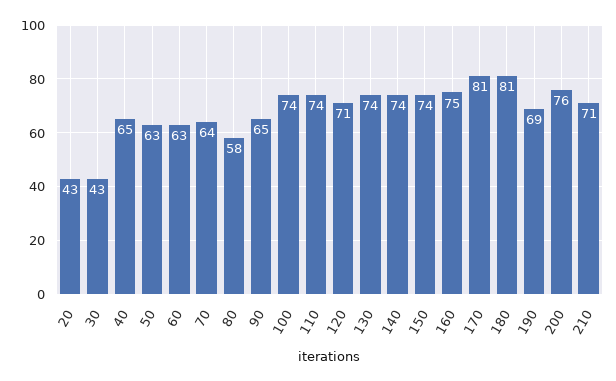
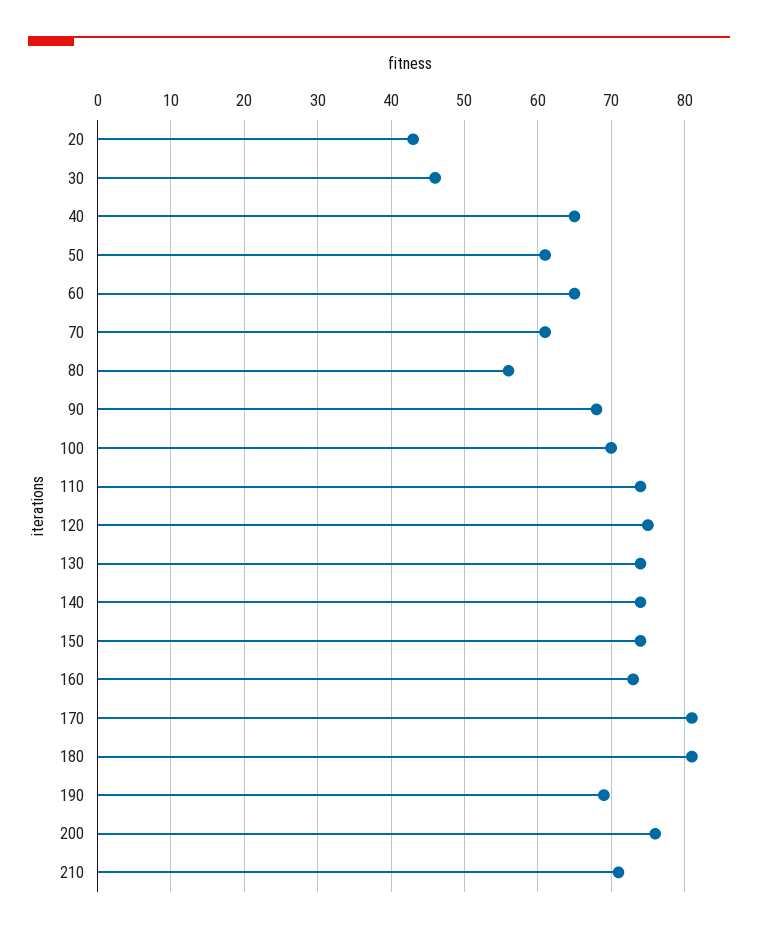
  {
    "20": 43,
-   "30": 43,
+   "30": 46,
    "40": 65,
-   "50": 63,
+   "50": 61,
-   "60": 63,
+   "60": 65,
-   "70": 64,
+   "70": 61,
-   "80": 58,
+   "80": 56,
-   "90": 65,
+   "90": 68,
-   "100": 74,
+   "100": 70,
    "110": 74,
-   "120": 71,
+   "120": 75,
    "130": 74,
    "140": 74,
    "150": 74,
-   "160": 75,
+   "160": 73,
    "170": 81,
    "180": 81,
    "190": 69,
    "200": 76,
    "210": 71
  }

